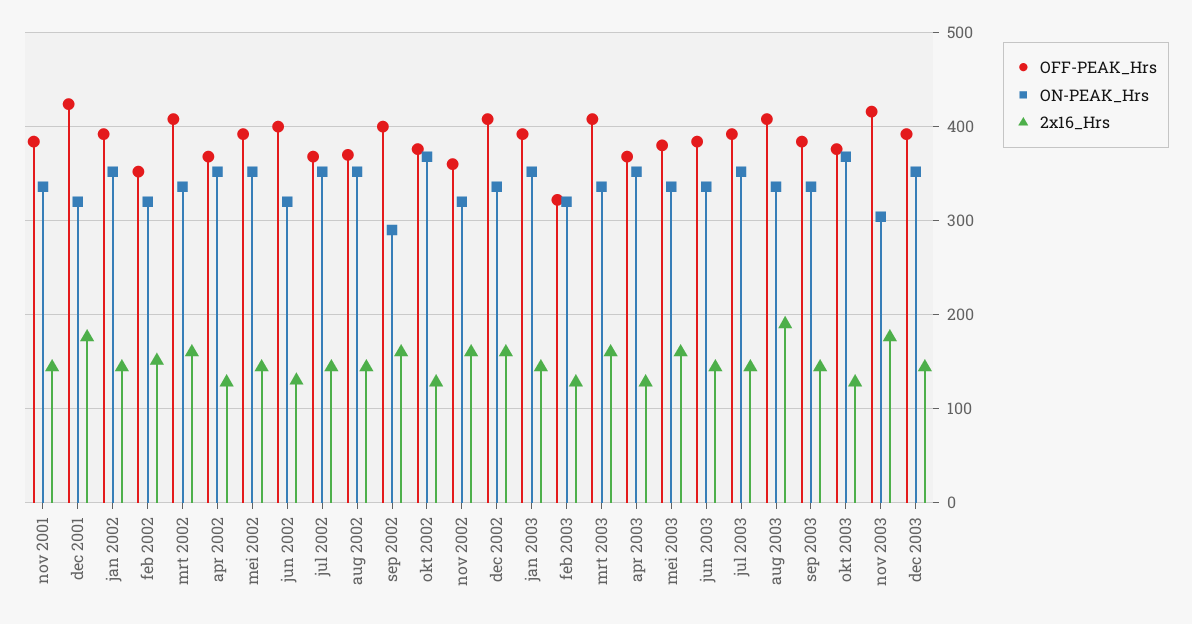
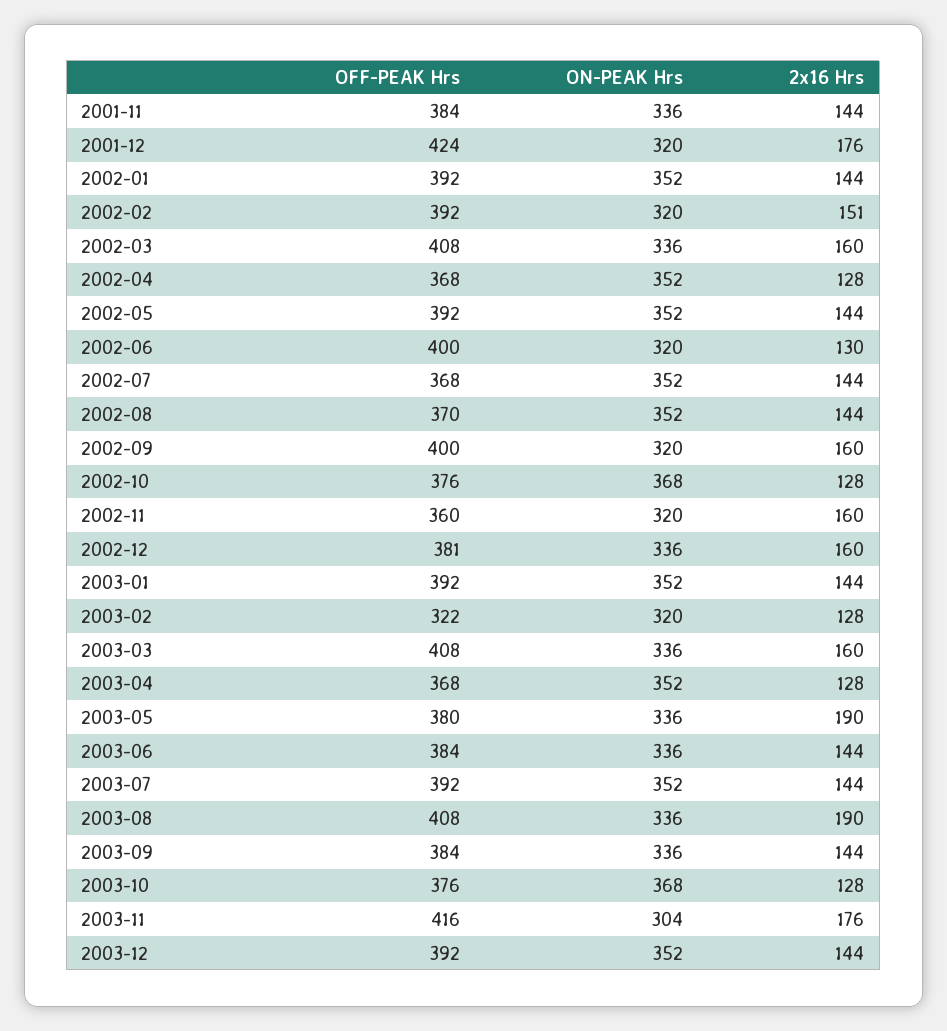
  {
    "OFF-PEAK_Hrs": {
      "nov 2001": 384,
      "dec 2001": 424,
      "jan 2002": 392,
-     "feb 2002": 350,
+     "feb 2002": 392,
      "mrt 2002": 408,
      "apr 2002": 368,
      "mei 2002": 392,
      "jun 2002": 400,
      "jul 2002": 368,
      "aug 2002": 370,
      "sep 2002": 400,
      "okt 2002": 376,
      "nov 2002": 360,
-     "dec 2002": 410,
+     "dec 2002": 381,
      "jan 2003": 392,
      "feb 2003": 322,
      "mrt 2003": 408,
      "apr 2003": 368,
      "mei 2003": 380,
      "jun 2003": 384,
      "jul 2003": 392,
      "aug 2003": 408,
      "sep 2003": 384,
      "okt 2003": 376,
      "nov 2003": 416,
      "dec 2003": 392
    },
    "ON-PEAK_Hrs": {
      "nov 2001": 336,
      "dec 2001": 320,
      "jan 2002": 352,
      "feb 2002": 320,
      "mrt 2002": 336,
      "apr 2002": 352,
      "mei 2002": 352,
      "jun 2002": 320,
      "jul 2002": 352,
      "aug 2002": 352,
-     "sep 2002": 290,
+     "sep 2002": 320,
      "okt 2002": 368,
      "nov 2002": 320,
      "dec 2002": 336,
      "jan 2003": 352,
      "feb 2003": 320,
      "mrt 2003": 336,
      "apr 2003": 352,
      "mei 2003": 336,
      "jun 2003": 336,
      "jul 2003": 352,
      "aug 2003": 336,
      "sep 2003": 336,
      "okt 2003": 368,
      "nov 2003": 304,
      "dec 2003": 352
    },
    "2x16_Hrs": {
      "nov 2001": 144,
      "dec 2001": 176,
      "jan 2002": 144,
      "feb 2002": 151,
      "mrt 2002": 160,
      "apr 2002": 128,
      "mei 2002": 144,
      "jun 2002": 130,
      "jul 2002": 144,
      "aug 2002": 144,
      "sep 2002": 160,
      "okt 2002": 128,
      "nov 2002": 160,
      "dec 2002": 160,
      "jan 2003": 144,
      "feb 2003": 128,
      "mrt 2003": 160,
      "apr 2003": 128,
-     "mei 2003": 160,
+     "mei 2003": 190,
      "jun 2003": 144,
      "jul 2003": 144,
      "aug 2003": 190,
      "sep 2003": 144,
      "okt 2003": 128,
      "nov 2003": 176,
      "dec 2003": 144
    }
  }

